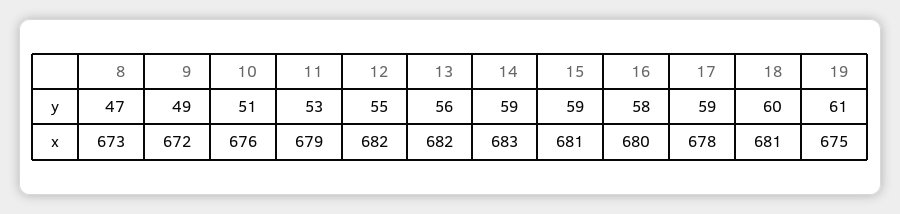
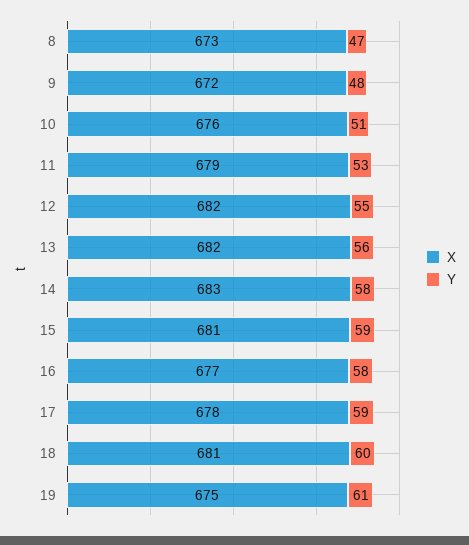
  {
    "y": {
      "8": 47,
-     "9": 49,
+     "9": 48,
      "10": 51,
      "11": 53,
      "12": 55,
      "13": 56,
-     "14": 59,
+     "14": 58,
      "15": 59,
      "16": 58,
      "17": 59,
      "18": 60,
      "19": 61
    },
    "x": {
      "8": 673,
      "9": 672,
      "10": 676,
      "11": 679,
      "12": 682,
      "13": 682,
      "14": 683,
      "15": 681,
-     "16": 680,
+     "16": 677,
      "17": 678,
      "18": 681,
      "19": 675
    }
  }

